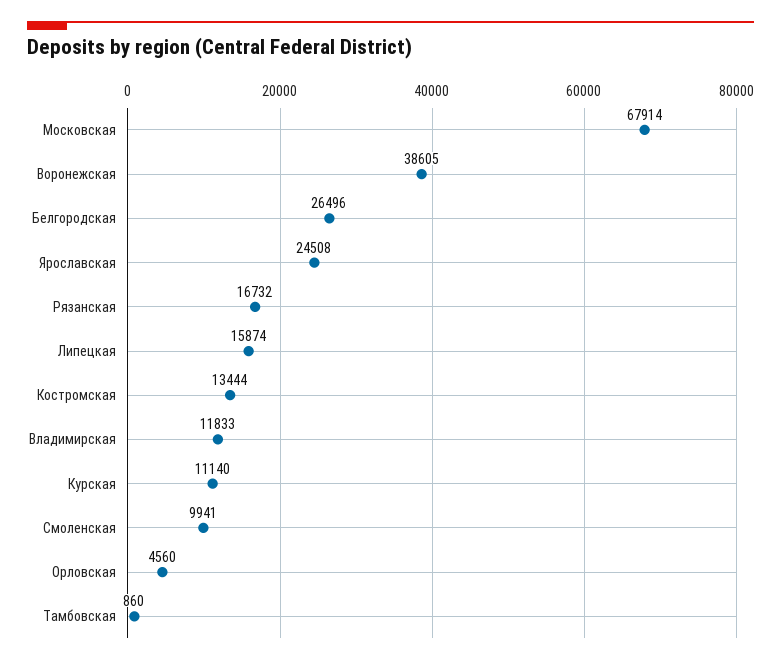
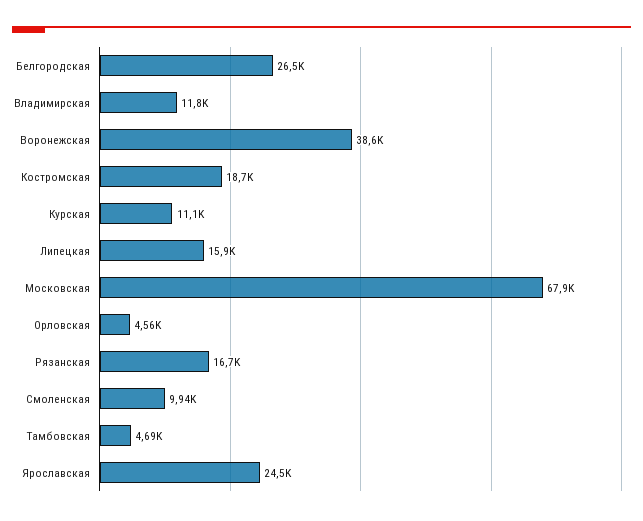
  {
    "Московская": 67914,
    "Воронежская": 38605,
    "Белгородская": 26496,
    "Ярославская": 24508,
    "Рязанская": 16732,
    "Липецкая": 15874,
-   "Костромская": 13444,
+   "Костромская": 18700,
    "Владимирская": 11833,
    "Курская": 11140,
    "Смоленская": 9941,
    "Орловская": 4560,
-   "Тамбовская": 860
+   "Тамбовская": 4690
  }

